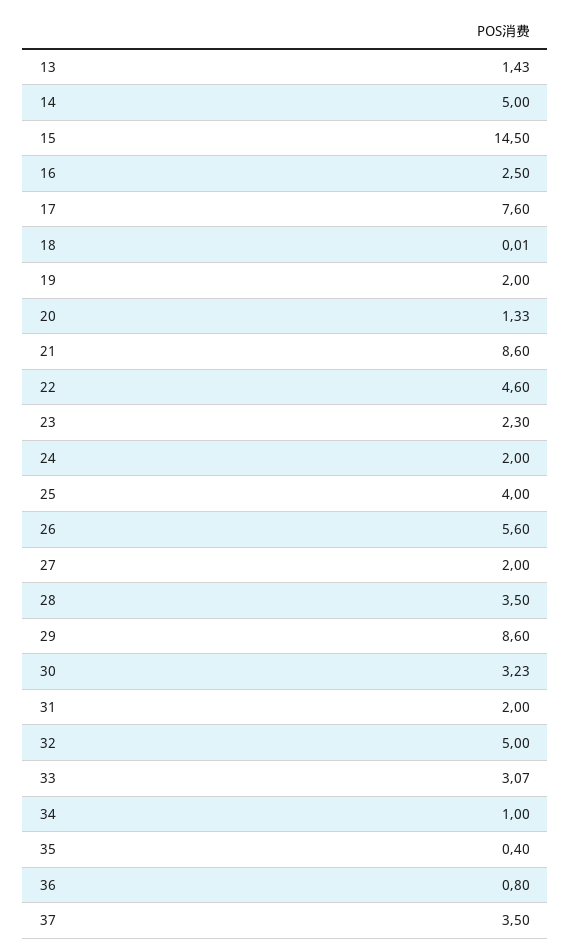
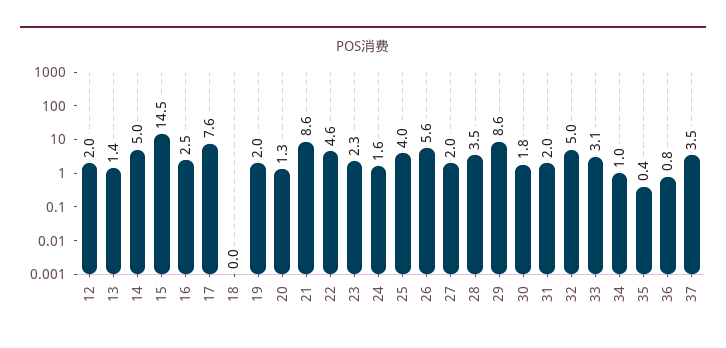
  {
    "13": 1.43,
    "14": 5,
    "15": 14.5,
    "16": 2.5,
    "17": 7.6,
    "18": 0.01,
    "19": 2,
    "20": 1.33,
    "21": 8.6,
    "22": 4.6,
    "23": 2.3,
-   "24": 2,
+   "24": 1.6,
    "25": 4,
    "26": 5.6,
    "27": 2,
    "28": 3.5,
    "29": 8.6,
-   "30": 3.23,
+   "30": 1.8,
    "31": 2,
    "32": 5,
    "33": 3.07,
    "34": 1,
    "35": 0.4,
    "36": 0.8,
-   "37": 3.5
+   "37": 3.5,
+   "12": 2
  }

